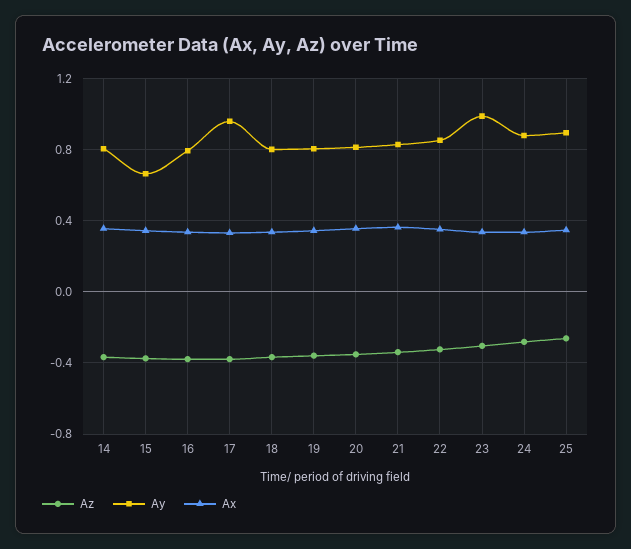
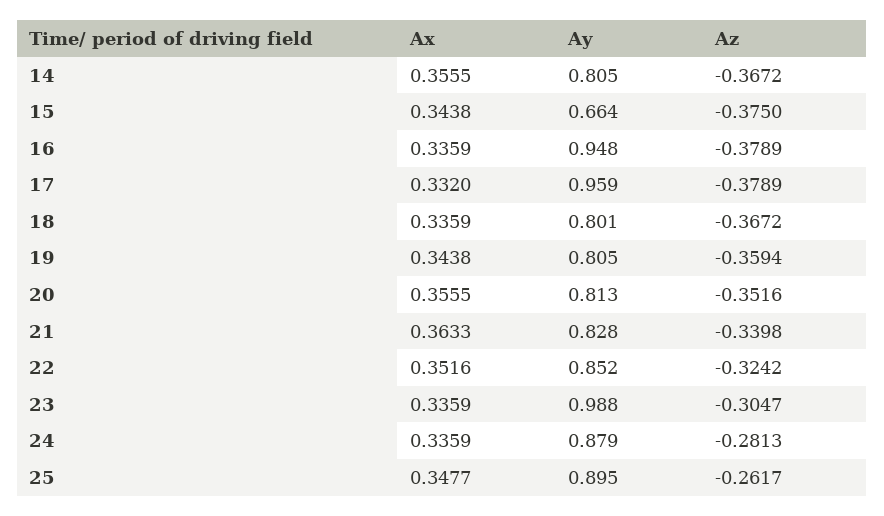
  {
    "Az": {
      "14": -0.3672,
      "15": -0.375,
      "16": -0.3789,
      "17": -0.3789,
      "18": -0.3672,
      "19": -0.3594,
      "20": -0.3516,
      "21": -0.3398,
      "22": -0.3242,
      "23": -0.3047,
      "24": -0.2813,
      "25": -0.2617
    },
    "Ay": {
      "14": 0.805,
      "15": 0.664,
-     "16": 0.8,
+     "16": 0.948,
      "17": 0.959,
      "18": 0.801,
      "19": 0.805,
      "20": 0.813,
      "21": 0.828,
      "22": 0.852,
      "23": 0.988,
      "24": 0.879,
      "25": 0.895
    },
    "Ax": {
      "14": 0.3555,
      "15": 0.3438,
      "16": 0.3359,
      "17": 0.332,
      "18": 0.3359,
      "19": 0.3438,
      "20": 0.3555,
      "21": 0.3633,
      "22": 0.3516,
      "23": 0.3359,
      "24": 0.3359,
      "25": 0.3477
    }
  }

